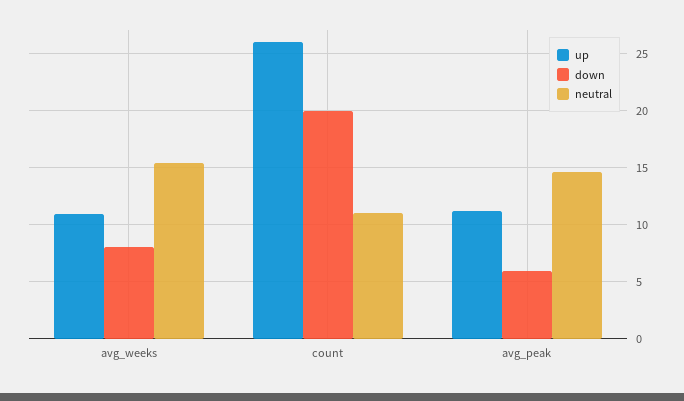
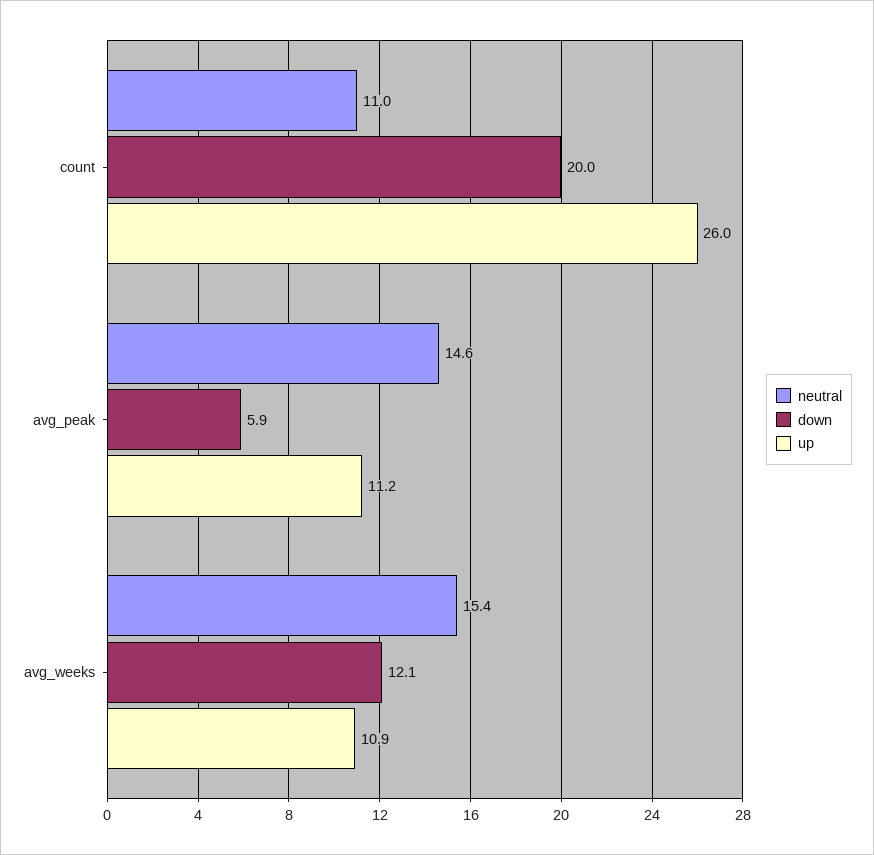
  {
    "up": {
      "avg_weeks": 10.9,
      "count": 26,
      "avg_peak": 11.2
    },
    "down": {
-     "avg_weeks": 8,
+     "avg_weeks": 12.1,
      "count": 20,
      "avg_peak": 5.9
    },
    "neutral": {
      "avg_weeks": 15.4,
      "count": 11,
      "avg_peak": 14.6
    }
  }

